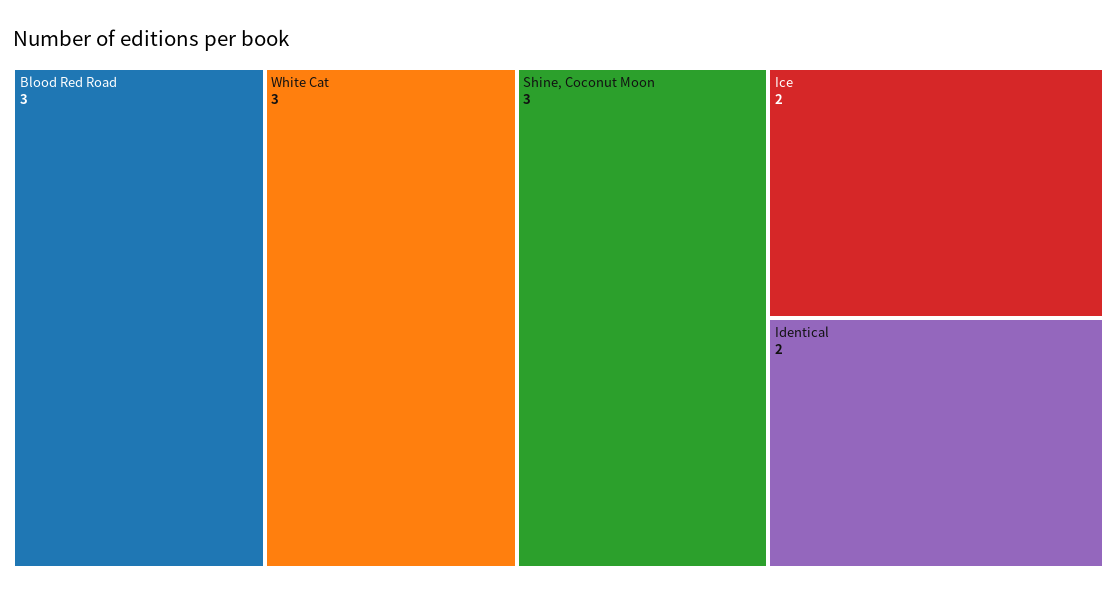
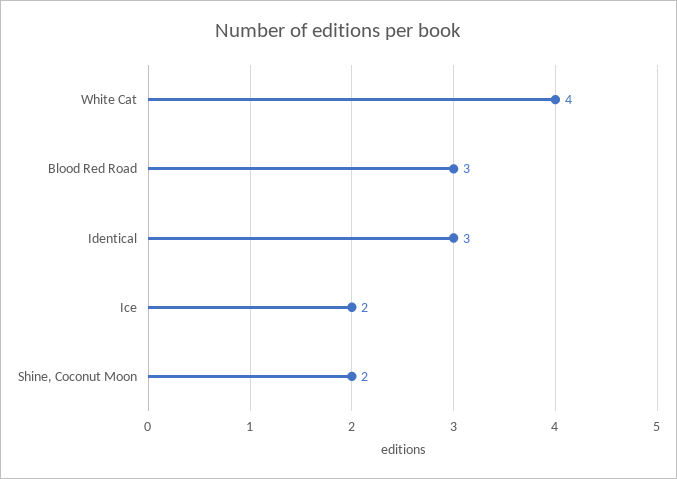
  {
    "Blood Red Road": 3,
-   "White Cat": 3,
+   "White Cat": 4,
-   "Shine, Coconut Moon": 3,
+   "Shine, Coconut Moon": 2,
    "Ice": 2,
-   "Identical": 2
+   "Identical": 3
  }

